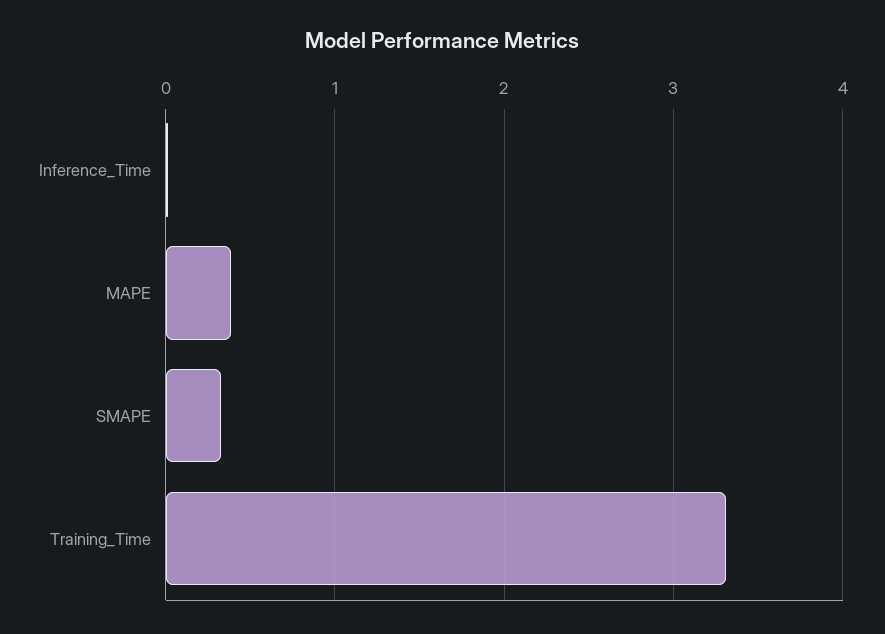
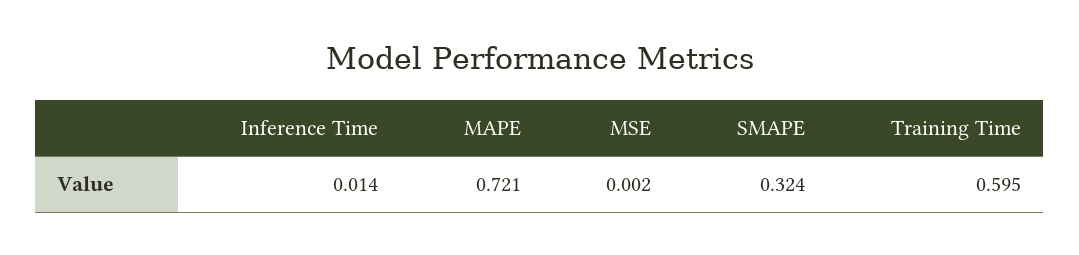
  {
    "Inference_Time": 0.014,
-   "MAPE": 0.4,
+   "MAPE": 0.721,
    "SMAPE": 0.324,
-   "Training_Time": 3.3
+   "Training_Time": 0.595,
+   "MSE": 0.002
  }

